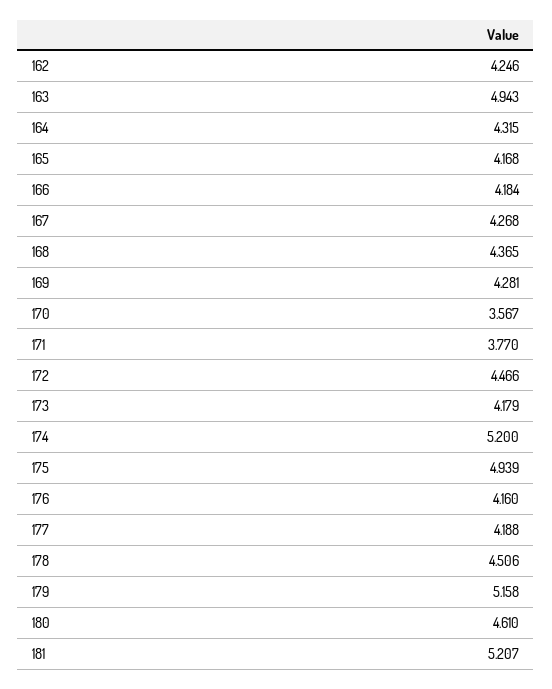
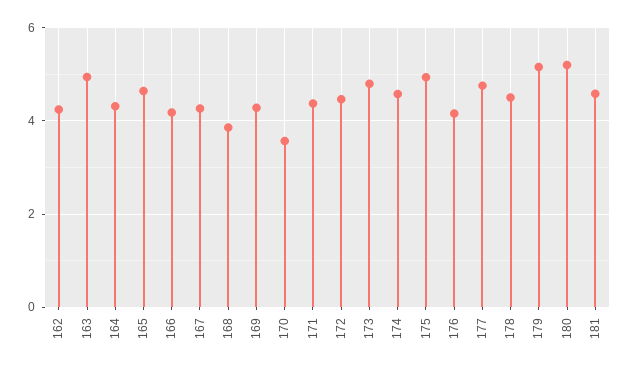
  {
    "162": 4.246,
    "163": 4.943,
    "164": 4.315,
-   "165": 4.168,
+   "165": 4.6,
    "166": 4.184,
    "167": 4.268,
-   "168": 4.365,
+   "168": 3.8,
    "169": 4.281,
    "170": 3.567,
-   "171": 3.77,
+   "171": 4.4,
    "172": 4.466,
-   "173": 4.179,
+   "173": 4.8,
-   "174": 5.2,
+   "174": 4.6,
    "175": 4.939,
    "176": 4.16,
-   "177": 4.188,
+   "177": 4.8,
    "178": 4.506,
    "179": 5.158,
-   "180": 4.61,
+   "180": 5.2,
-   "181": 5.207
+   "181": 4.6
  }

